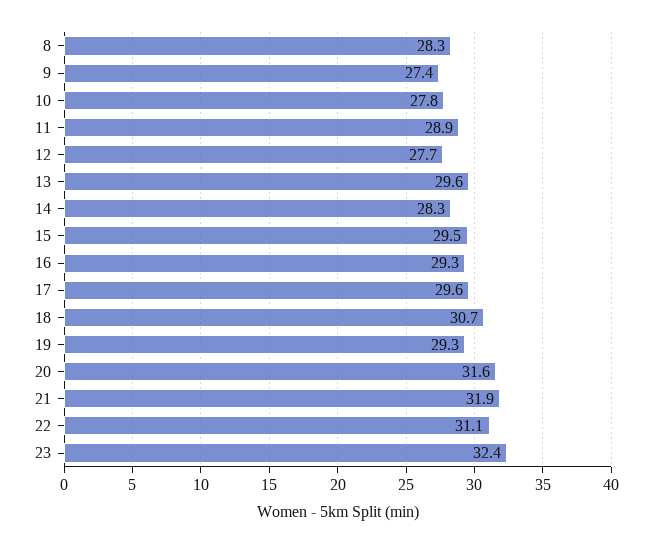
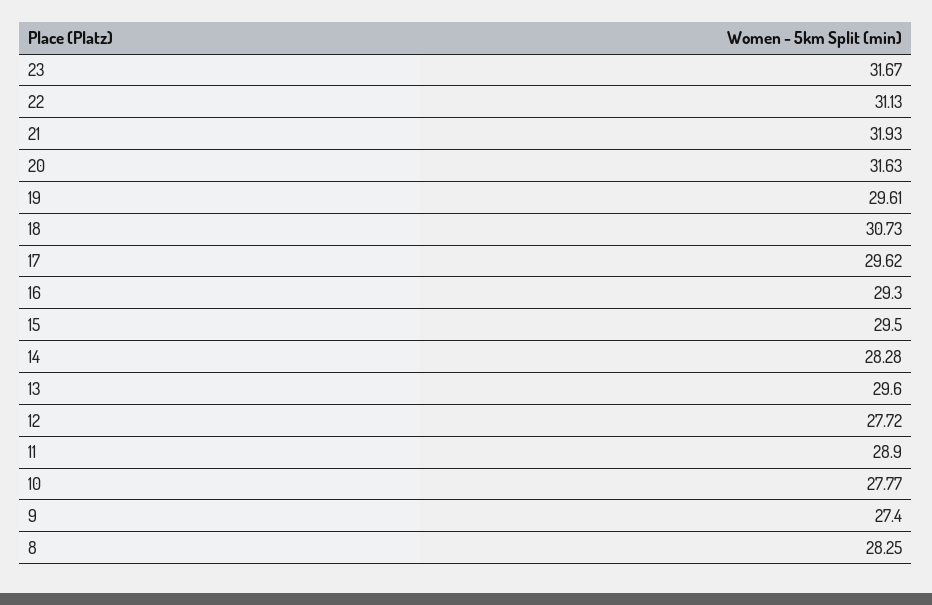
  {
    "8": 28.25,
    "9": 27.4,
    "10": 27.77,
    "11": 28.9,
    "12": 27.72,
    "13": 29.6,
    "14": 28.28,
    "15": 29.5,
    "16": 29.3,
    "17": 29.62,
    "18": 30.73,
-   "19": 29.3,
+   "19": 29.61,
    "20": 31.63,
    "21": 31.93,
    "22": 31.13,
-   "23": 32.4
+   "23": 31.67
  }

